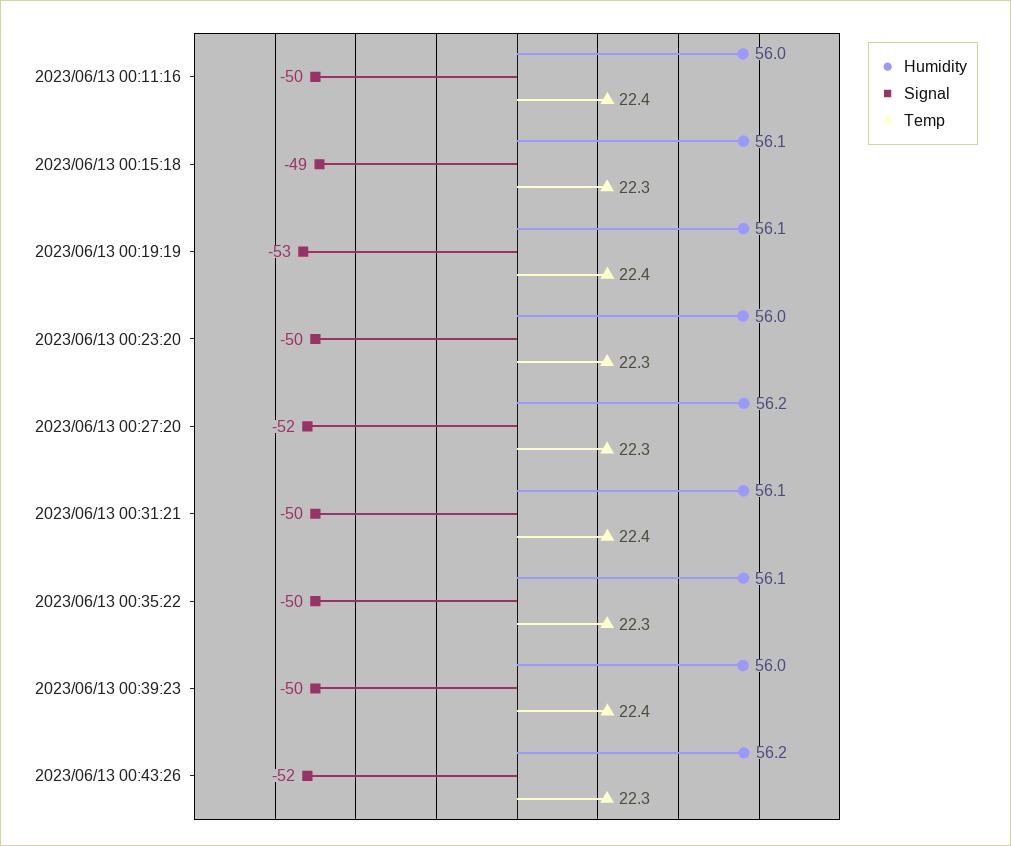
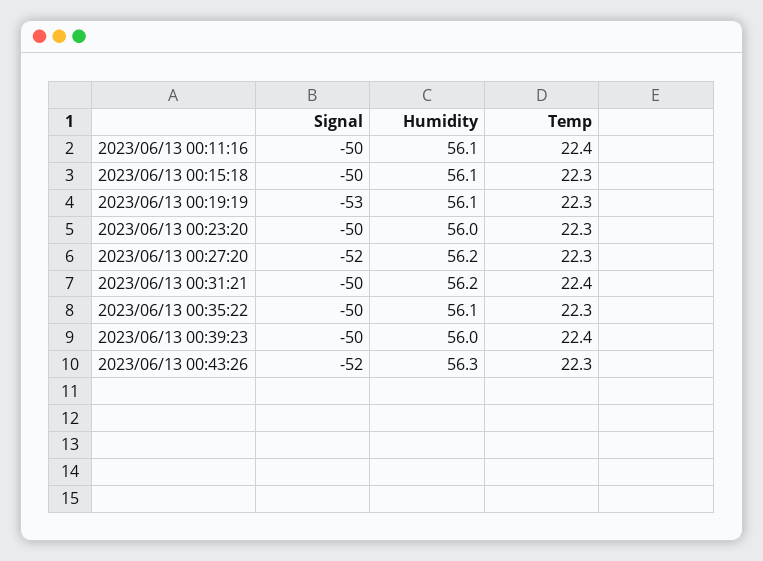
  {
    "Humidity": {
-     "2023/06/13 00:11:16": 56,
+     "2023/06/13 00:11:16": 56.1,
      "2023/06/13 00:15:18": 56.1,
      "2023/06/13 00:19:19": 56.1,
      "2023/06/13 00:23:20": 56,
      "2023/06/13 00:27:20": 56.2,
-     "2023/06/13 00:31:21": 56.1,
+     "2023/06/13 00:31:21": 56.2,
      "2023/06/13 00:35:22": 56.1,
      "2023/06/13 00:39:23": 56,
-     "2023/06/13 00:43:26": 56.2
+     "2023/06/13 00:43:26": 56.3
    },
    "Signal": {
      "2023/06/13 00:11:16": -50,
-     "2023/06/13 00:15:18": -49,
+     "2023/06/13 00:15:18": -50,
      "2023/06/13 00:19:19": -53,
      "2023/06/13 00:23:20": -50,
      "2023/06/13 00:27:20": -52,
      "2023/06/13 00:31:21": -50,
      "2023/06/13 00:35:22": -50,
      "2023/06/13 00:39:23": -50,
      "2023/06/13 00:43:26": -52
    },
    "Temp": {
      "2023/06/13 00:11:16": 22.4,
      "2023/06/13 00:15:18": 22.3,
-     "2023/06/13 00:19:19": 22.4,
+     "2023/06/13 00:19:19": 22.3,
      "2023/06/13 00:23:20": 22.3,
      "2023/06/13 00:27:20": 22.3,
      "2023/06/13 00:31:21": 22.4,
      "2023/06/13 00:35:22": 22.3,
      "2023/06/13 00:39:23": 22.4,
      "2023/06/13 00:43:26": 22.3
    }
  }

